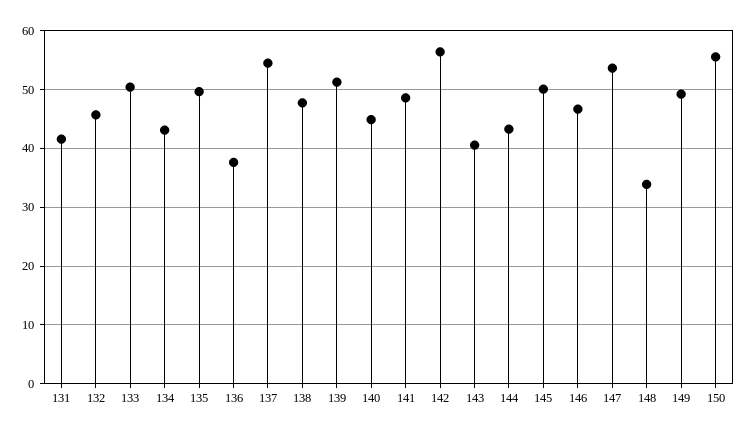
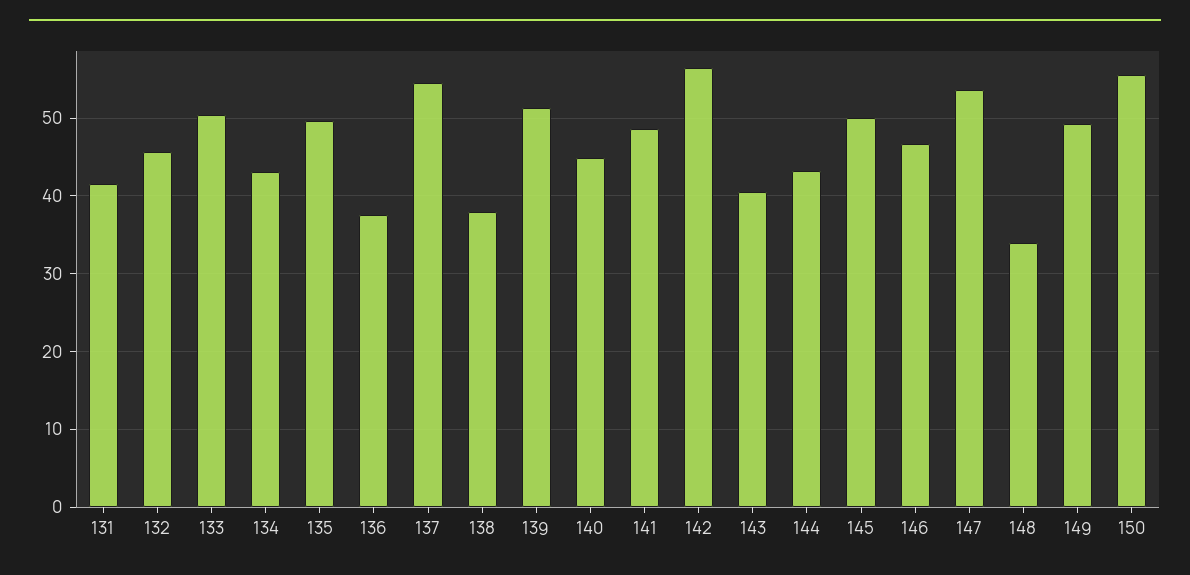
  {
    "131": 42,
    "132": 46,
    "133": 50,
    "134": 43,
    "135": 50,
    "136": 38,
    "137": 55,
-   "138": 48,
+   "138": 38,
    "139": 51,
    "140": 45,
    "141": 49,
    "142": 56,
    "143": 41,
    "144": 43,
    "145": 50,
    "146": 47,
    "147": 54,
    "148": 34,
    "149": 49,
    "150": 56
  }

